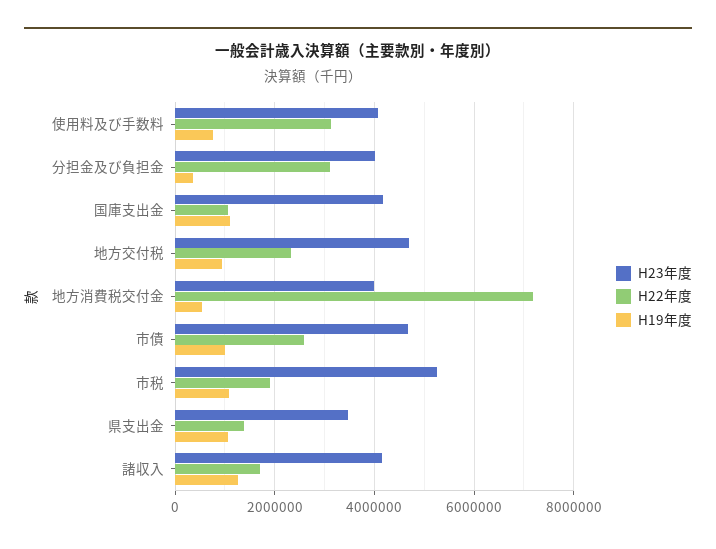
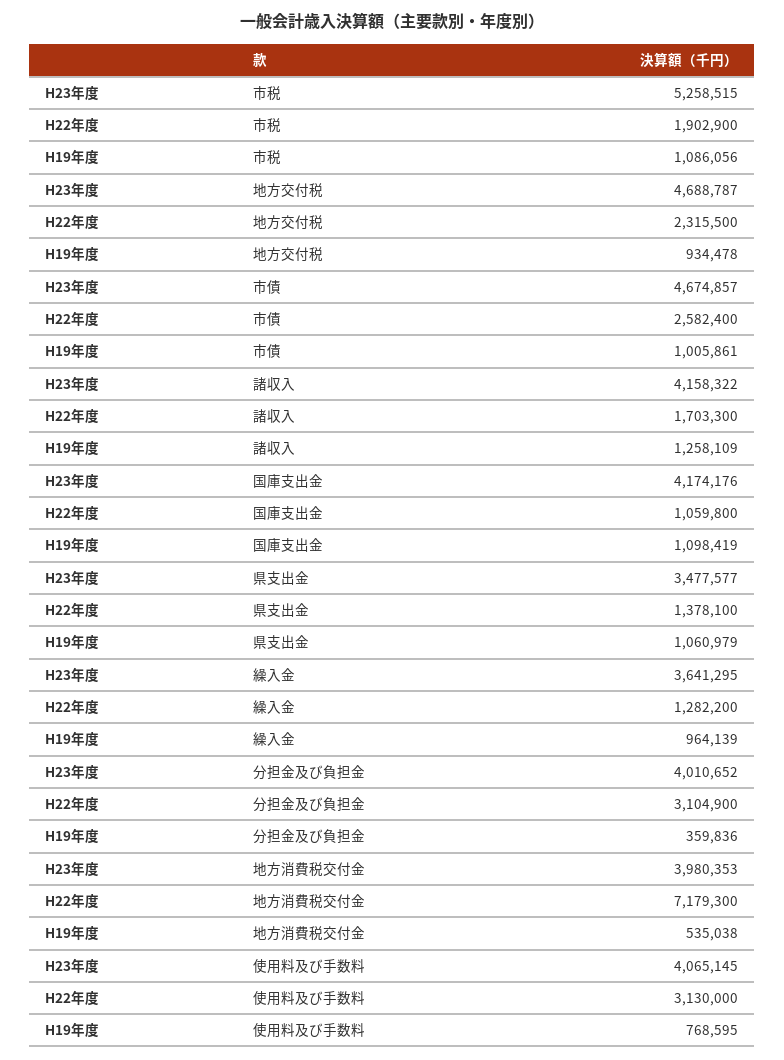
  {
    "H23年度": {
      "使用料及び手数料": 4065145,
      "分担金及び負担金": 4010652,
      "国庫支出金": 4174176,
      "地方交付税": 4688787,
      "地方消費税交付金": 3980353,
      "市債": 4674857,
      "市税": 5258515,
      "県支出金": 3477577,
-     "諸収入": 4158322
+     "諸収入": 4158322,
+     "繰入金": 3641295
    },
    "H22年度": {
      "使用料及び手数料": 3130000,
      "分担金及び負担金": 3104900,
      "国庫支出金": 1059800,
      "地方交付税": 2315500,
      "地方消費税交付金": 7179300,
      "市債": 2582400,
      "市税": 1902900,
      "県支出金": 1378100,
-     "諸収入": 1703300
+     "諸収入": 1703300,
+     "繰入金": 1282200
    },
    "H19年度": {
      "使用料及び手数料": 768595,
      "分担金及び負担金": 359836,
      "国庫支出金": 1098419,
      "地方交付税": 934478,
      "地方消費税交付金": 535038,
      "市債": 1005861,
      "市税": 1086056,
      "県支出金": 1060979,
-     "諸収入": 1258109
+     "諸収入": 1258109,
+     "繰入金": 964139
    }
  }

